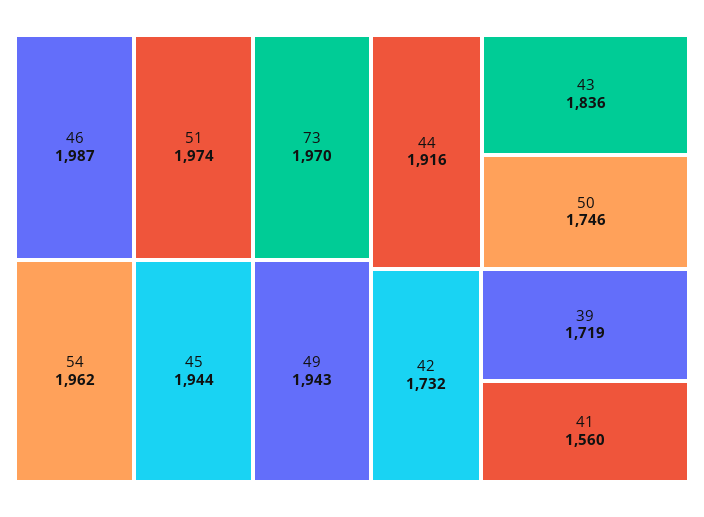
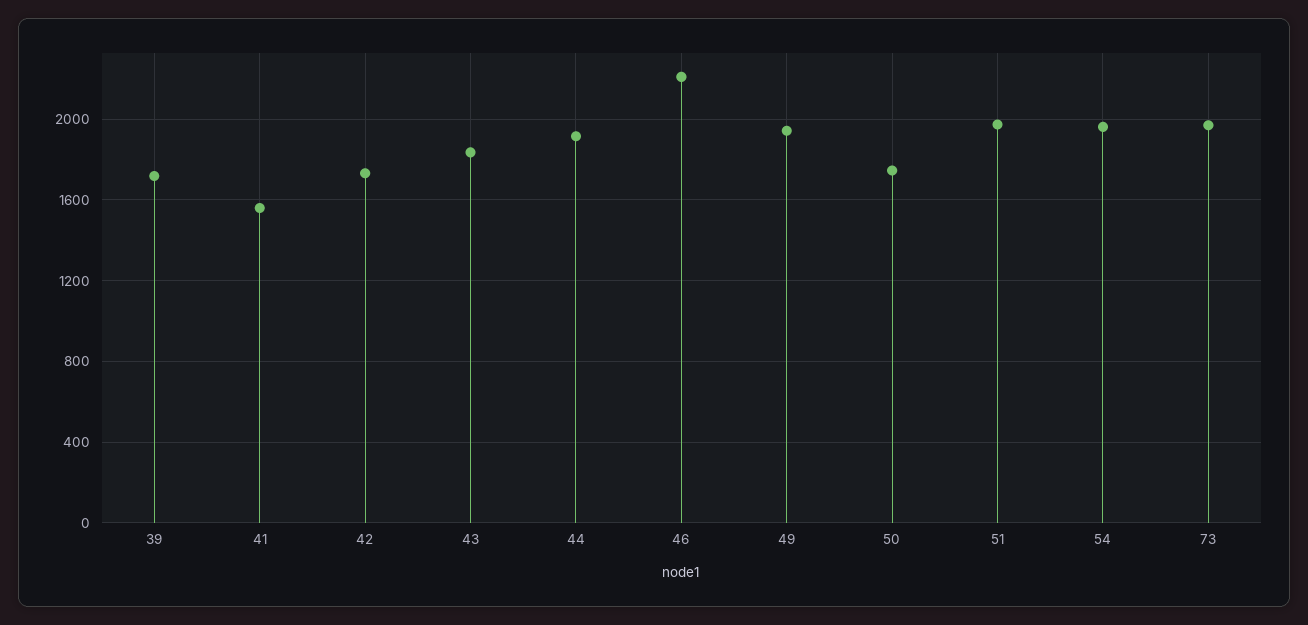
  {
-   "46": 1987,
+   "46": 2200,
    "51": 1974,
    "73": 1970,
    "54": 1962,
-   "45": 1944,
    "49": 1943,
    "44": 1916,
    "43": 1836,
    "50": 1746,
    "42": 1732,
    "39": 1719,
    "41": 1560
  }

